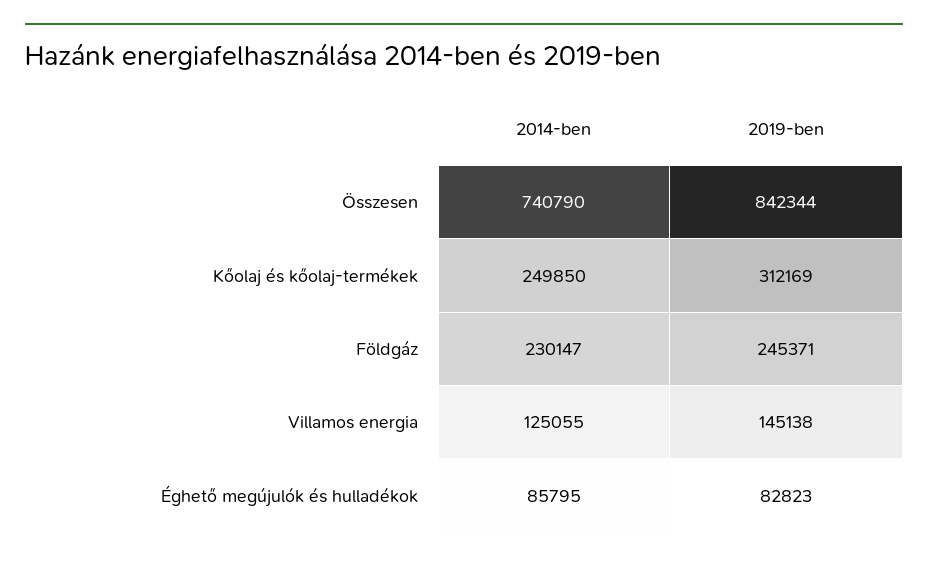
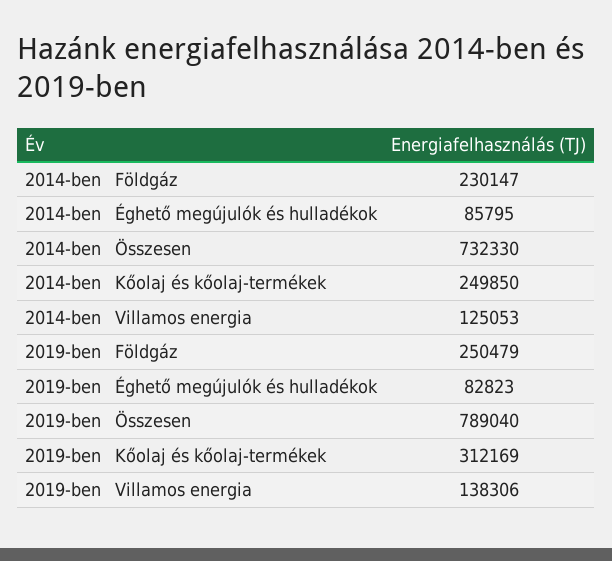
  {
    "2014-ben": {
-     "Összesen": 740790,
+     "Összesen": 732330,
      "Kőolaj és kőolaj-termékek": 249850,
      "Földgáz": 230147,
-     "Villamos energia": 125055,
+     "Villamos energia": 125053,
      "Éghető megújulók és hulladékok": 85795
    },
    "2019-ben": {
-     "Összesen": 842344,
+     "Összesen": 789040,
      "Kőolaj és kőolaj-termékek": 312169,
-     "Földgáz": 245371,
+     "Földgáz": 250479,
-     "Villamos energia": 145138,
+     "Villamos energia": 138306,
      "Éghető megújulók és hulladékok": 82823
    }
  }

